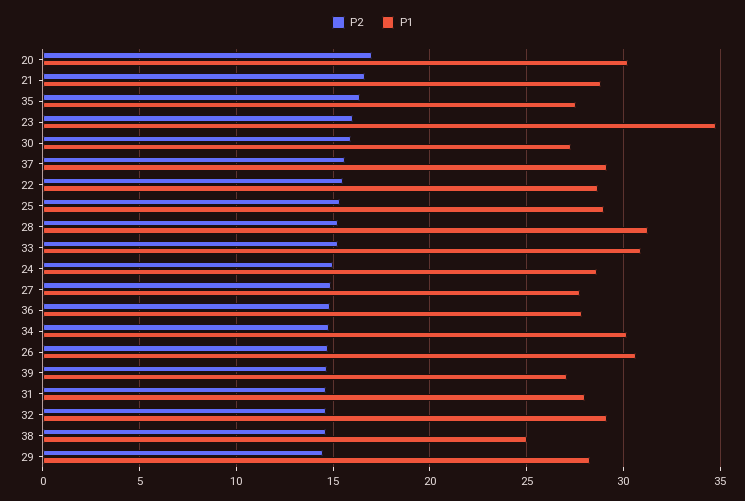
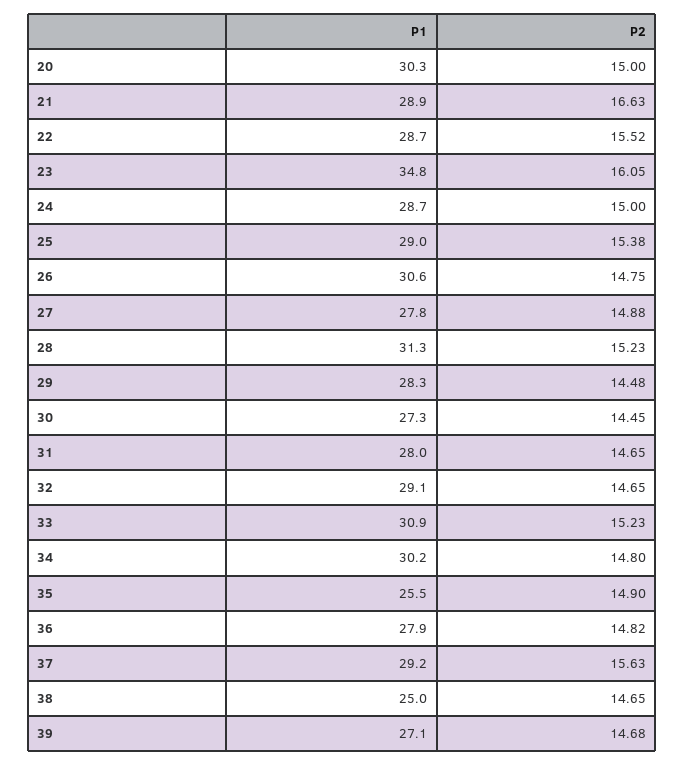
  {
    "P2": {
-     "20": 17,
+     "20": 15,
      "21": 16.63,
-     "35": 16.5,
+     "35": 14.9,
      "23": 16.05,
-     "30": 16,
+     "30": 14.45,
      "37": 15.63,
      "22": 15.52,
      "25": 15.38,
      "28": 15.23,
      "33": 15.23,
      "24": 15,
      "27": 14.88,
      "36": 14.82,
      "34": 14.8,
      "26": 14.75,
      "39": 14.68,
      "31": 14.65,
      "32": 14.65,
      "38": 14.65,
      "29": 14.48
    },
    "P1": {
      "20": 30.3,
      "21": 28.9,
-     "35": 27.5,
+     "35": 25.5,
      "23": 34.8,
      "30": 27.3,
      "37": 29.2,
      "22": 28.7,
      "25": 29,
      "28": 31.3,
      "33": 30.9,
      "24": 28.7,
      "27": 27.8,
      "36": 27.9,
      "34": 30.2,
      "26": 30.6,
      "39": 27.1,
      "31": 28,
      "32": 29.1,
      "38": 25,
      "29": 28.3
    }
  }

